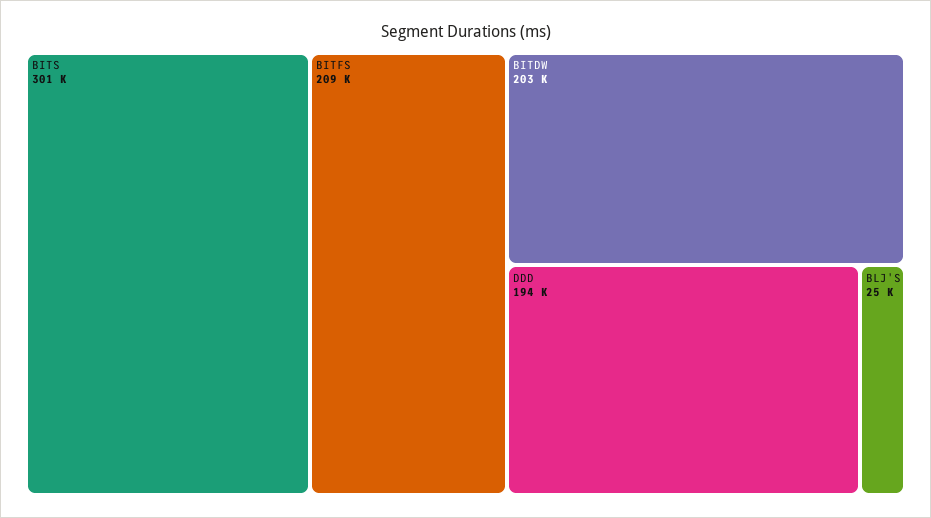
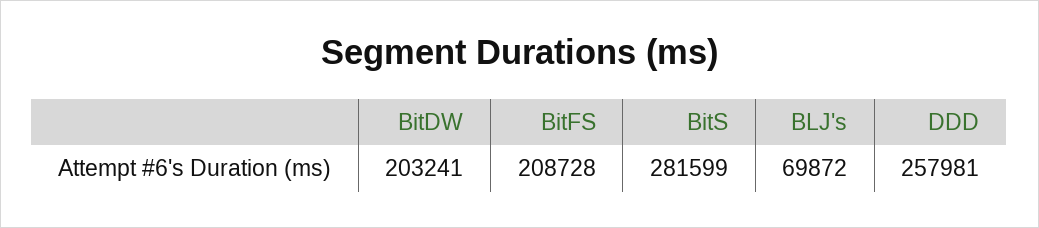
  {
-   "BITS": 301000,
+   "BITS": 281599,
    "BITFS": 208728,
    "BITDW": 203241,
-   "DDD": 194000,
+   "DDD": 257981,
-   "BLJ'S": 25000
+   "BLJ'S": 69872
  }

